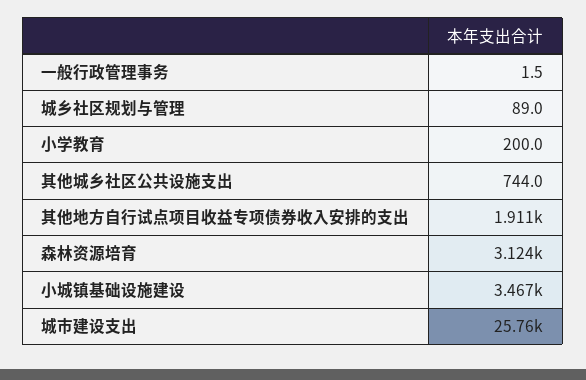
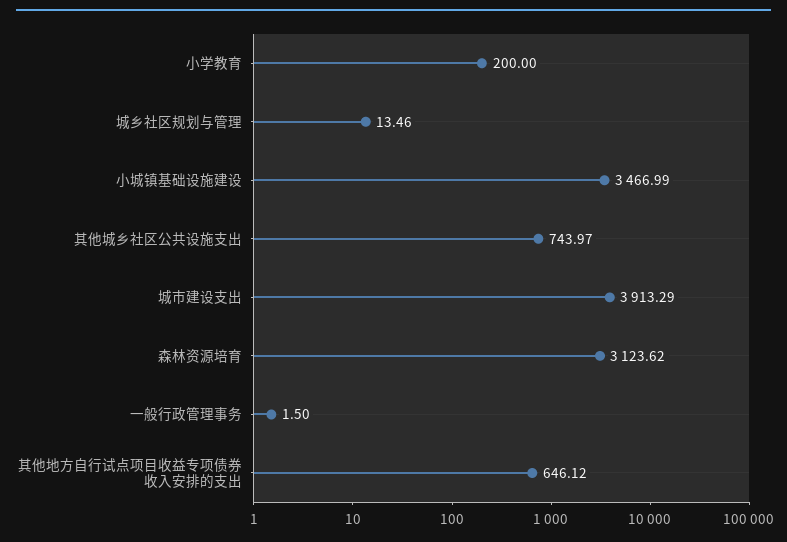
  {
    "一般行政管理事务": 1.5,
-   "城乡社区规划与管理": 89,
+   "城乡社区规划与管理": 13.46,
    "小学教育": 200,
    "其他城乡社区公共设施支出": 743.97,
-   "其他地方自行试点项目收益专项债券收入安排的支出": 1911,
+   "其他地方自行试点项目收益专项债券收入安排的支出": 646.12,
    "森林资源培育": 3123.62,
    "小城镇基础设施建设": 3466.99,
-   "城市建设支出": 25760
+   "城市建设支出": 3913.29
  }

